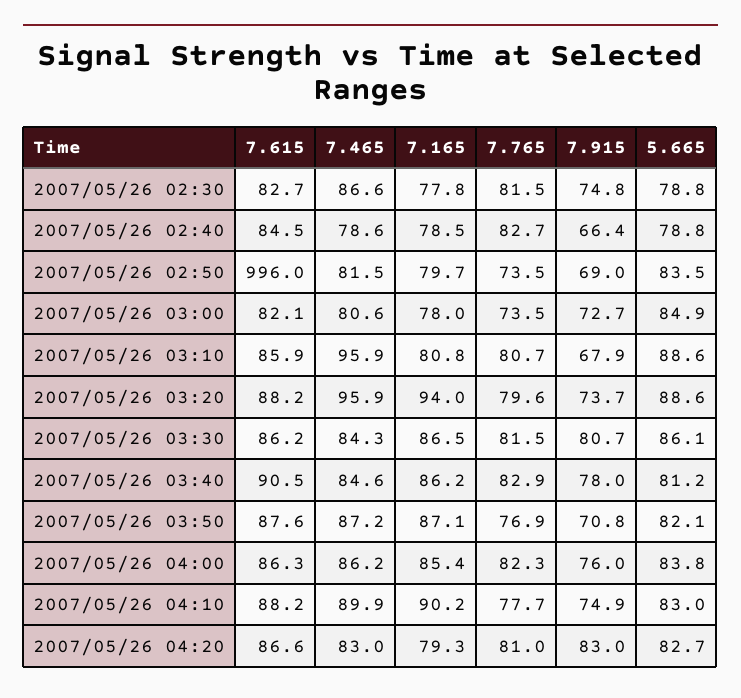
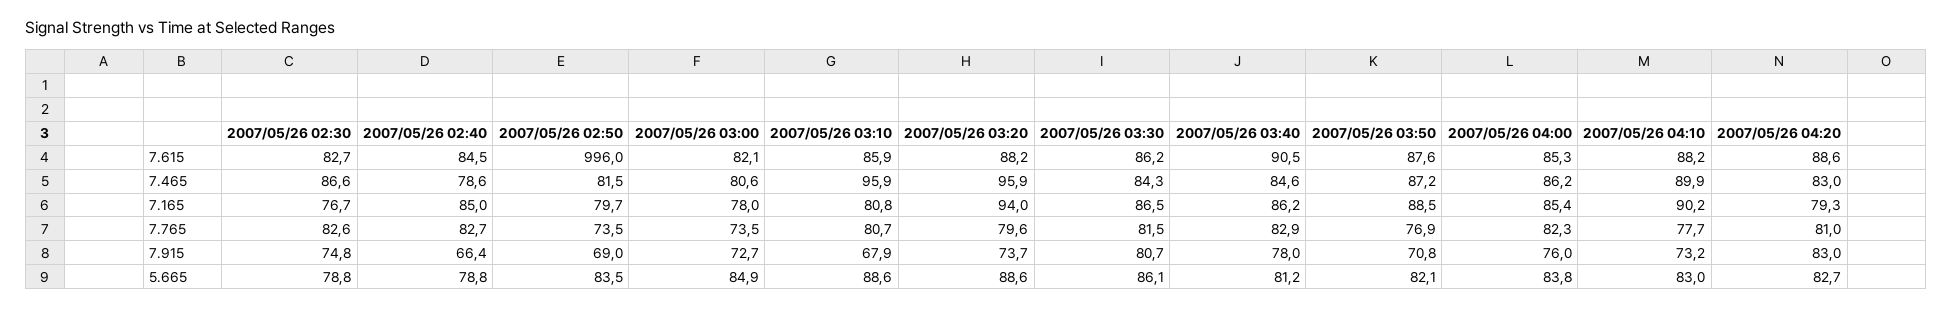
  {
    "7.615": {
      "2007/05/26 02:30": 82.7,
      "2007/05/26 02:40": 84.5,
      "2007/05/26 02:50": 996,
      "2007/05/26 03:00": 82.1,
      "2007/05/26 03:10": 85.9,
      "2007/05/26 03:20": 88.2,
      "2007/05/26 03:30": 86.2,
      "2007/05/26 03:40": 90.5,
      "2007/05/26 03:50": 87.6,
-     "2007/05/26 04:00": 86.3,
+     "2007/05/26 04:00": 85.3,
      "2007/05/26 04:10": 88.2,
-     "2007/05/26 04:20": 86.6
+     "2007/05/26 04:20": 88.6
    },
    "7.465": {
      "2007/05/26 02:30": 86.6,
      "2007/05/26 02:40": 78.6,
      "2007/05/26 02:50": 81.5,
      "2007/05/26 03:00": 80.6,
      "2007/05/26 03:10": 95.9,
      "2007/05/26 03:20": 95.9,
      "2007/05/26 03:30": 84.3,
      "2007/05/26 03:40": 84.6,
      "2007/05/26 03:50": 87.2,
      "2007/05/26 04:00": 86.2,
      "2007/05/26 04:10": 89.9,
      "2007/05/26 04:20": 83
    },
    "7.165": {
-     "2007/05/26 02:30": 77.8,
+     "2007/05/26 02:30": 76.7,
-     "2007/05/26 02:40": 78.5,
+     "2007/05/26 02:40": 85,
      "2007/05/26 02:50": 79.7,
      "2007/05/26 03:00": 78,
      "2007/05/26 03:10": 80.8,
      "2007/05/26 03:20": 94,
      "2007/05/26 03:30": 86.5,
      "2007/05/26 03:40": 86.2,
-     "2007/05/26 03:50": 87.1,
+     "2007/05/26 03:50": 88.5,
      "2007/05/26 04:00": 85.4,
      "2007/05/26 04:10": 90.2,
      "2007/05/26 04:20": 79.3
    },
    "7.765": {
-     "2007/05/26 02:30": 81.5,
+     "2007/05/26 02:30": 82.6,
      "2007/05/26 02:40": 82.7,
      "2007/05/26 02:50": 73.5,
      "2007/05/26 03:00": 73.5,
      "2007/05/26 03:10": 80.7,
      "2007/05/26 03:20": 79.6,
      "2007/05/26 03:30": 81.5,
      "2007/05/26 03:40": 82.9,
      "2007/05/26 03:50": 76.9,
      "2007/05/26 04:00": 82.3,
      "2007/05/26 04:10": 77.7,
      "2007/05/26 04:20": 81
    },
    "7.915": {
      "2007/05/26 02:30": 74.8,
      "2007/05/26 02:40": 66.4,
      "2007/05/26 02:50": 69,
      "2007/05/26 03:00": 72.7,
      "2007/05/26 03:10": 67.9,
      "2007/05/26 03:20": 73.7,
      "2007/05/26 03:30": 80.7,
      "2007/05/26 03:40": 78,
      "2007/05/26 03:50": 70.8,
      "2007/05/26 04:00": 76,
-     "2007/05/26 04:10": 74.9,
+     "2007/05/26 04:10": 73.2,
      "2007/05/26 04:20": 83
    },
    "5.665": {
      "2007/05/26 02:30": 78.8,
      "2007/05/26 02:40": 78.8,
      "2007/05/26 02:50": 83.5,
      "2007/05/26 03:00": 84.9,
      "2007/05/26 03:10": 88.6,
      "2007/05/26 03:20": 88.6,
      "2007/05/26 03:30": 86.1,
      "2007/05/26 03:40": 81.2,
      "2007/05/26 03:50": 82.1,
      "2007/05/26 04:00": 83.8,
      "2007/05/26 04:10": 83,
      "2007/05/26 04:20": 82.7
    }
  }

